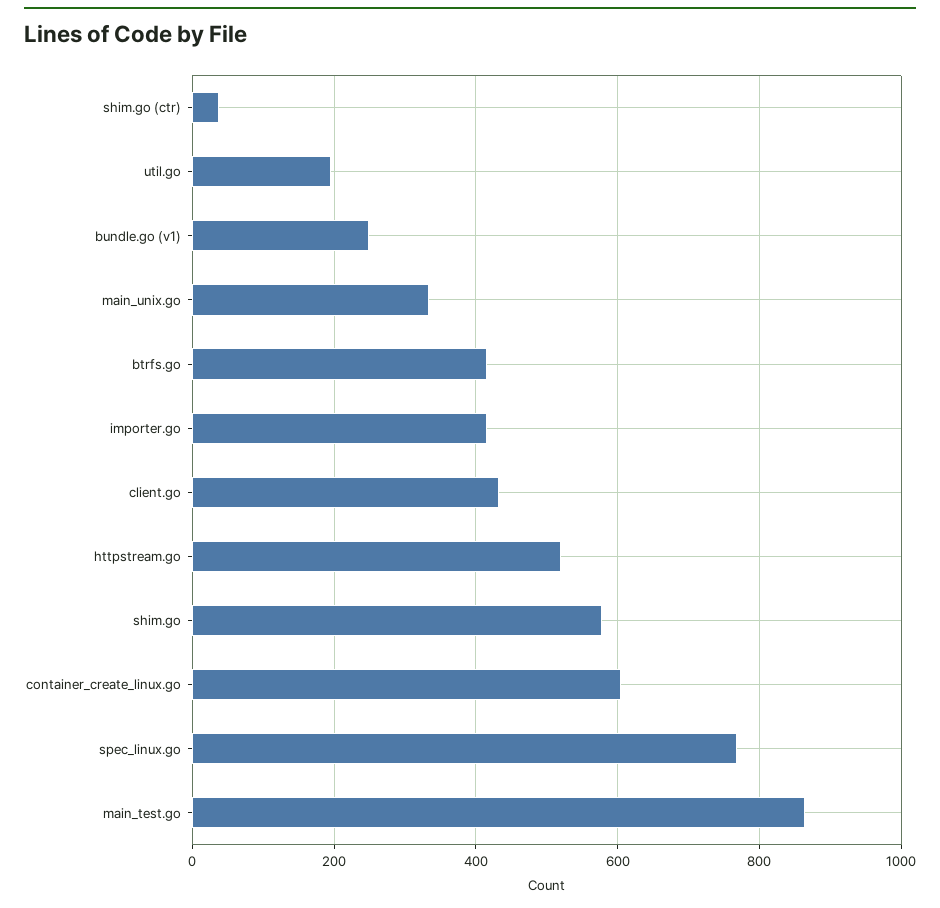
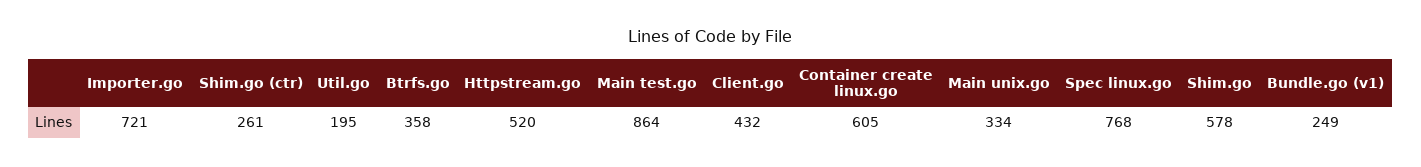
  {
-   "shim.go (ctr)": 40,
+   "shim.go (ctr)": 261,
    "util.go": 195,
    "bundle.go (v1)": 249,
    "main_unix.go": 334,
-   "btrfs.go": 420,
+   "btrfs.go": 358,
-   "importer.go": 420,
+   "importer.go": 721,
    "client.go": 432,
    "httpstream.go": 520,
    "shim.go": 578,
    "container_create_linux.go": 605,
    "spec_linux.go": 768,
    "main_test.go": 864
  }

